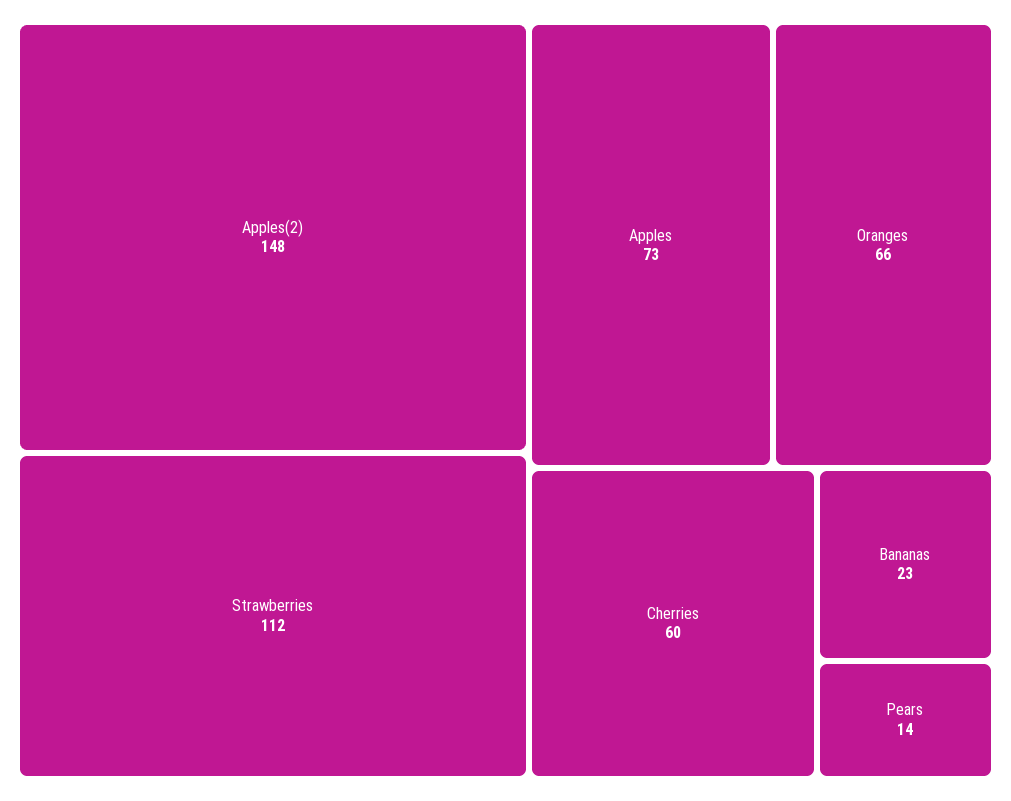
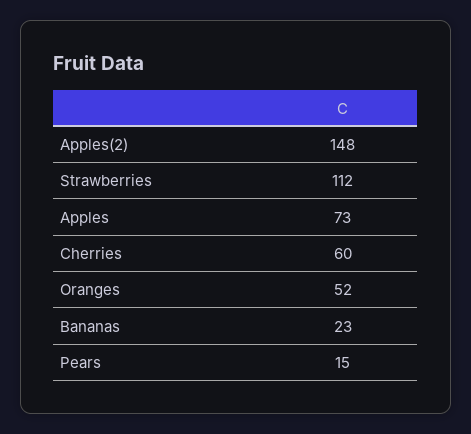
  {
    "Apples(2)": 148,
    "Strawberries": 112,
    "Apples": 73,
-   "Oranges": 66,
+   "Oranges": 52,
    "Cherries": 60,
    "Bananas": 23,
-   "Pears": 14
+   "Pears": 15
  }

